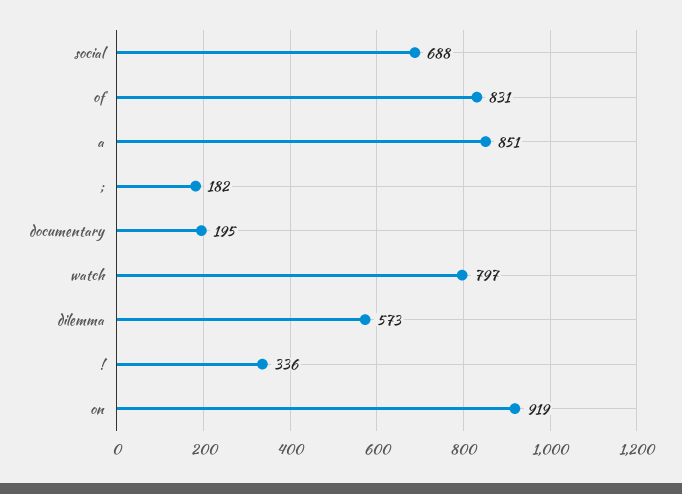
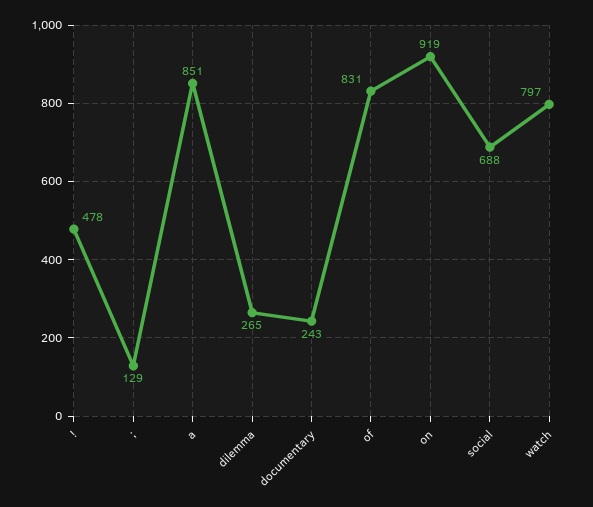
  {
    "social": 688,
    "of": 831,
    "a": 851,
-   ";": 182,
+   ";": 129,
-   "documentary": 195,
+   "documentary": 243,
    "watch": 797,
-   "dilemma": 573,
+   "dilemma": 265,
-   "!": 336,
+   "!": 478,
    "on": 919
  }

